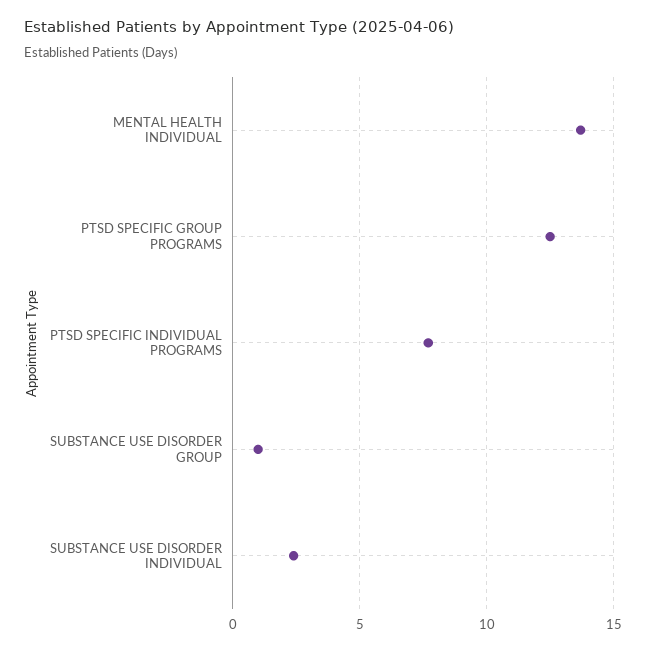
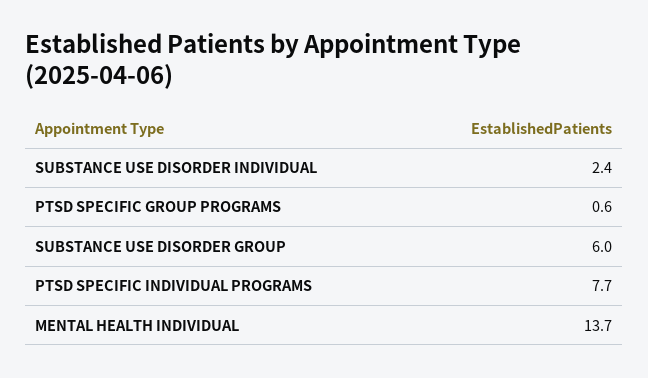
  {
    "MENTAL HEALTH INDIVIDUAL": 13.7,
-   "PTSD SPECIFIC GROUP PROGRAMS": 12.5,
+   "PTSD SPECIFIC GROUP PROGRAMS": 0.6,
    "PTSD SPECIFIC INDIVIDUAL PROGRAMS": 7.7,
-   "SUBSTANCE USE DISORDER GROUP": 1,
+   "SUBSTANCE USE DISORDER GROUP": 6,
    "SUBSTANCE USE DISORDER INDIVIDUAL": 2.4
  }

